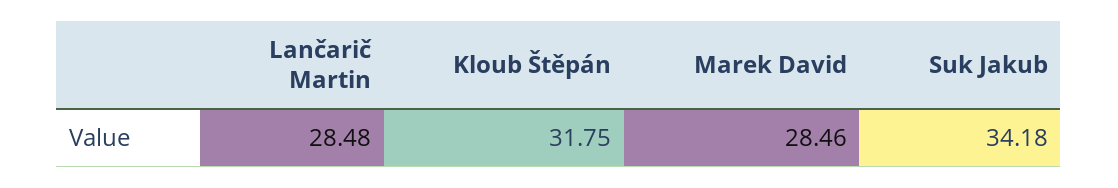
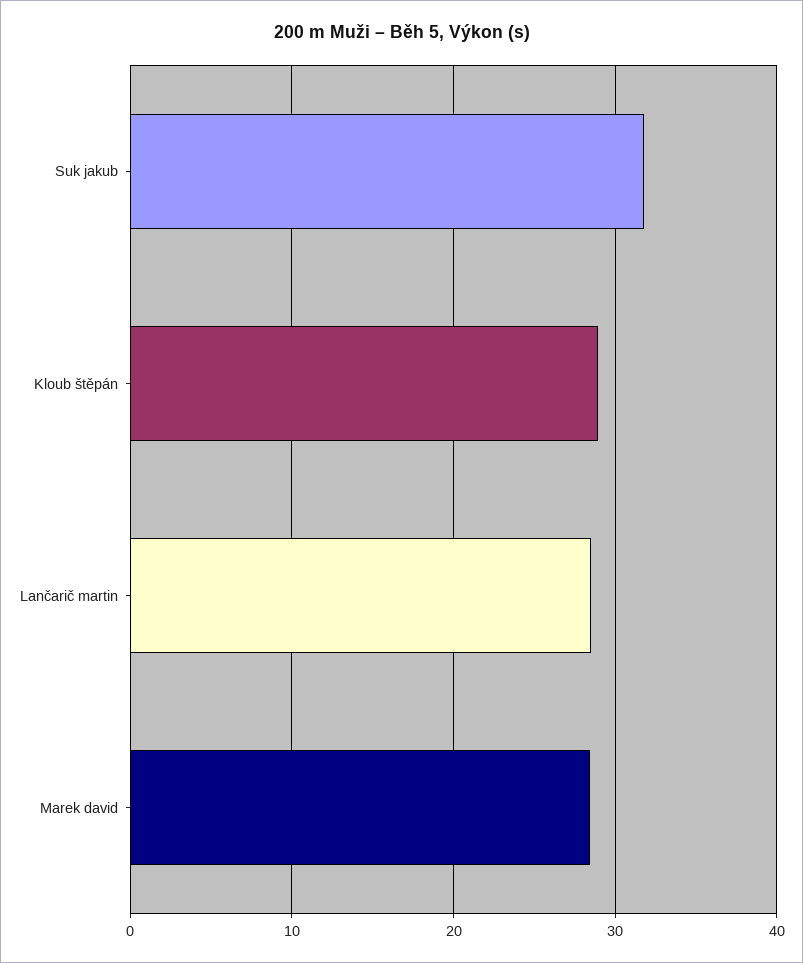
  {
    "Lančarič Martin": 28.48,
-   "Kloub Štěpán": 31.75,
+   "Kloub Štěpán": 29,
    "Marek David": 28.46,
-   "Suk Jakub": 34.18
+   "Suk Jakub": 32
  }

